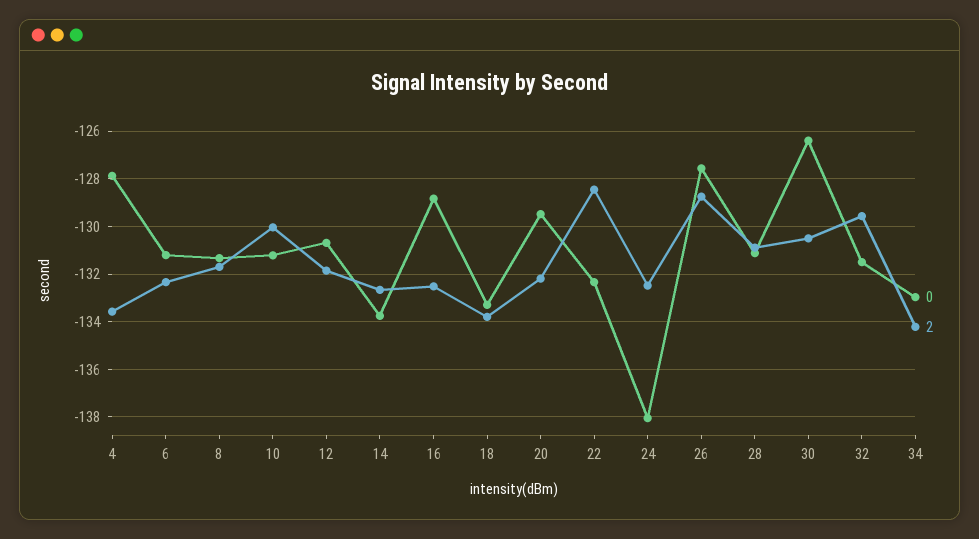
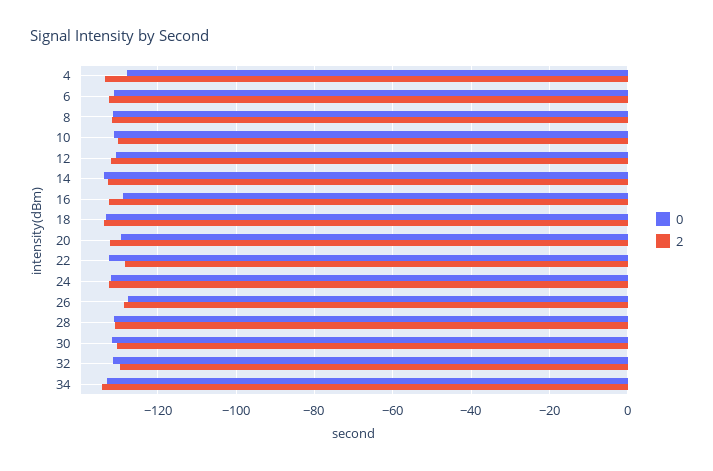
  {
    "0": {
      "4": -128,
      "6": -131,
      "8": -131.5,
      "10": -131,
      "12": -130.5,
      "14": -134,
      "16": -129,
      "18": -133.5,
      "20": -129.5,
      "22": -132.5,
-     "24": -138,
+     "24": -132,
      "26": -127.5,
      "28": -131,
-     "30": -126.5,
+     "30": -132,
      "32": -131.5,
      "34": -133
    },
    "2": {
      "4": -133.5,
      "6": -132.5,
      "8": -131.5,
      "10": -130,
      "12": -132,
      "14": -132.5,
      "16": -132.5,
      "18": -134,
      "20": -132,
      "22": -128.5,
      "24": -132.5,
      "26": -129,
      "28": -131,
      "30": -130.5,
      "32": -129.5,
      "34": -134
    }
  }

